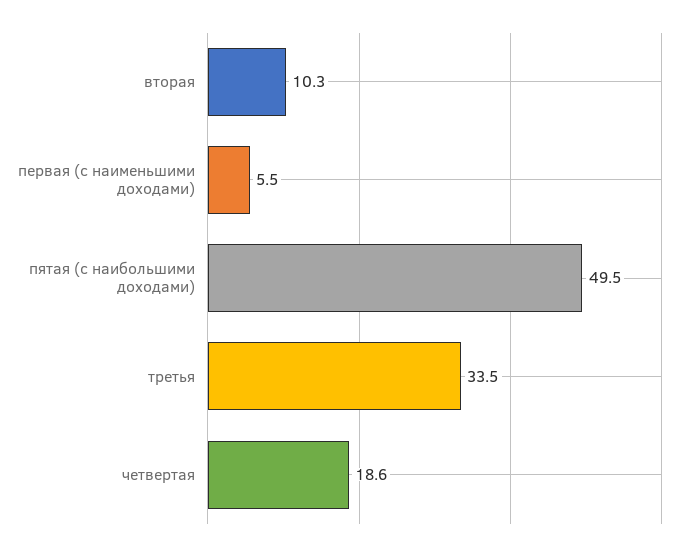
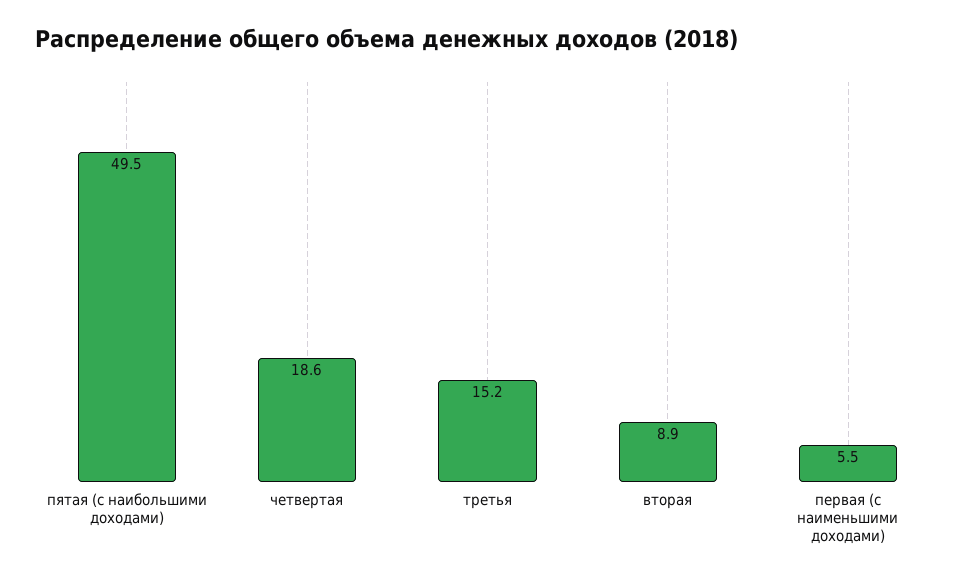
  {
-   "вторая": 10.3,
+   "вторая": 8.9,
    "первая (с наименьшими доходами)": 5.5,
    "пятая (с наибольшими доходами)": 49.5,
-   "третья": 33.5,
+   "третья": 15.2,
    "четвертая": 18.6
  }

